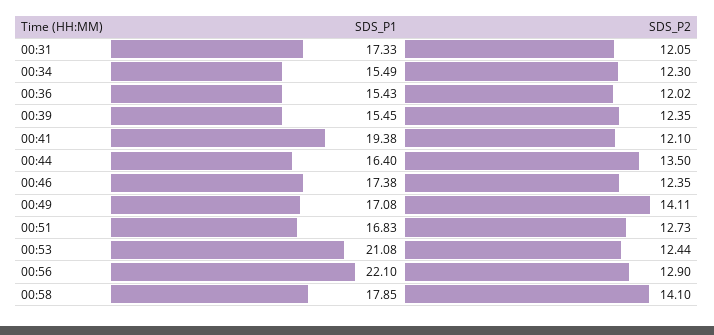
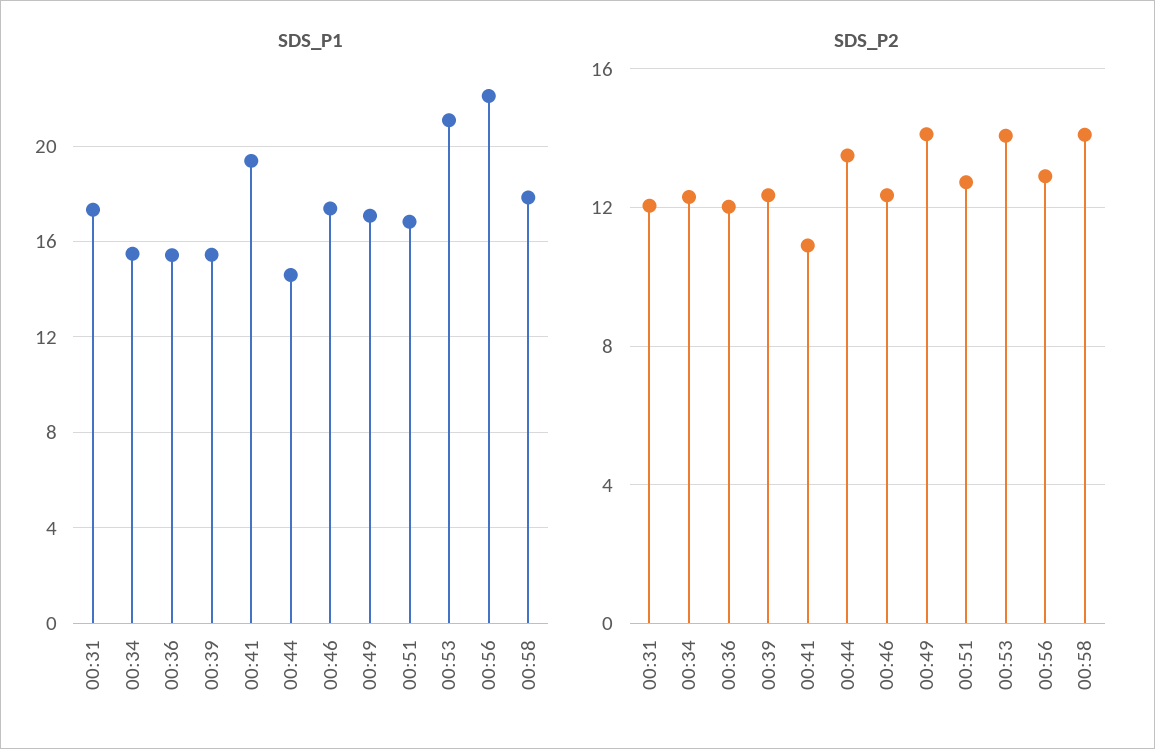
  {
    "SDS_P1": {
      "00:31": 17.33,
      "00:34": 15.49,
      "00:36": 15.43,
      "00:39": 15.45,
      "00:41": 19.38,
-     "00:44": 16.4,
+     "00:44": 14.5,
      "00:46": 17.38,
      "00:49": 17.08,
      "00:51": 16.83,
      "00:53": 21.08,
      "00:56": 22.1,
      "00:58": 17.85
    },
    "SDS_P2": {
      "00:31": 12.05,
      "00:34": 12.3,
      "00:36": 12.02,
      "00:39": 12.35,
-     "00:41": 12.1,
+     "00:41": 11,
      "00:44": 13.5,
      "00:46": 12.35,
      "00:49": 14.11,
      "00:51": 12.73,
-     "00:53": 12.44,
+     "00:53": 14,
      "00:56": 12.9,
      "00:58": 14.1
    }
  }

